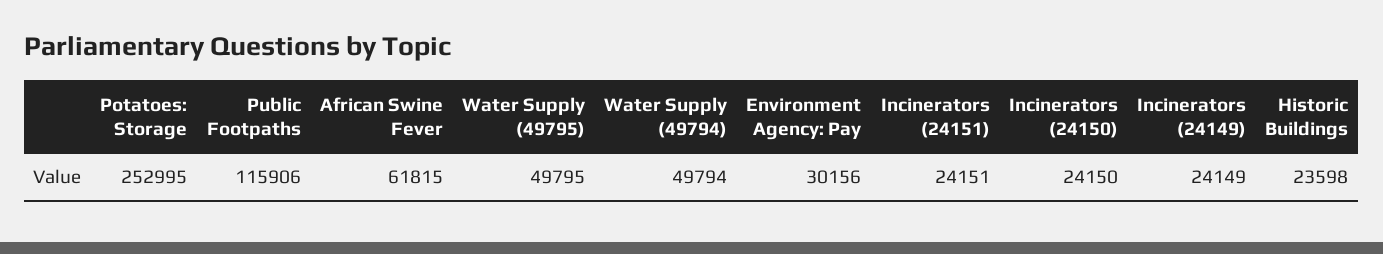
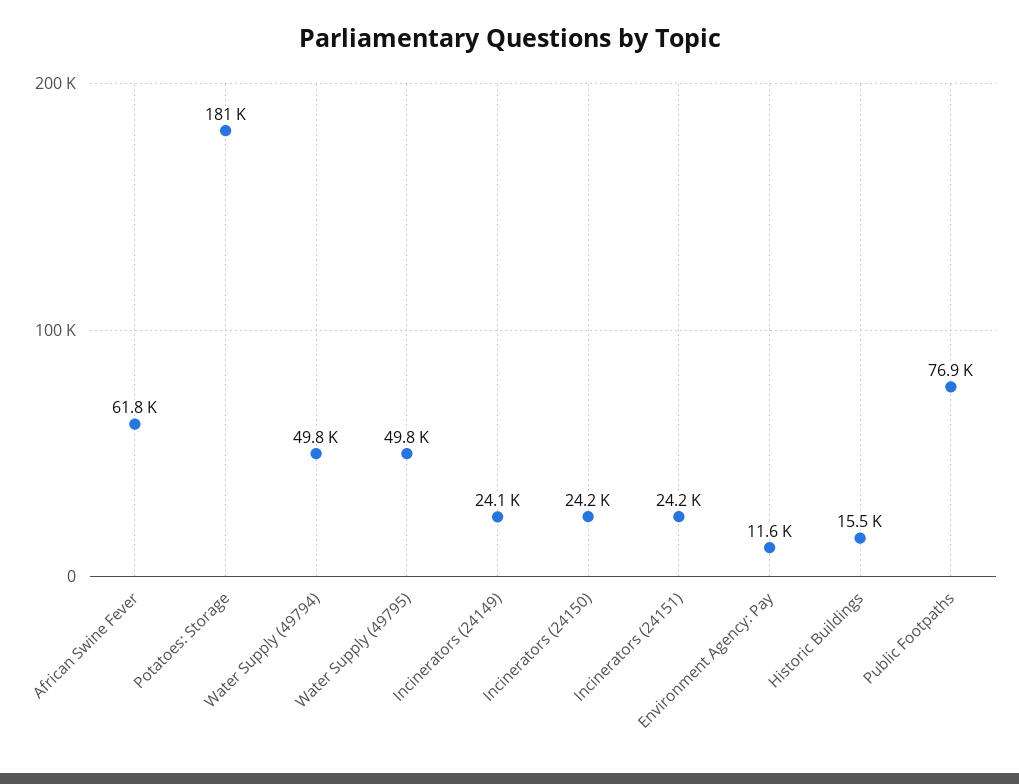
  {
-   "Potatoes: Storage": 252995,
+   "Potatoes: Storage": 181000,
-   "Public Footpaths": 115906,
+   "Public Footpaths": 76900,
    "African Swine Fever": 61815,
    "Water Supply (49795)": 49795,
    "Water Supply (49794)": 49794,
-   "Environment Agency: Pay": 30156,
+   "Environment Agency: Pay": 11600,
    "Incinerators (24151)": 24151,
    "Incinerators (24150)": 24150,
    "Incinerators (24149)": 24149,
-   "Historic Buildings": 23598
+   "Historic Buildings": 15500
  }

